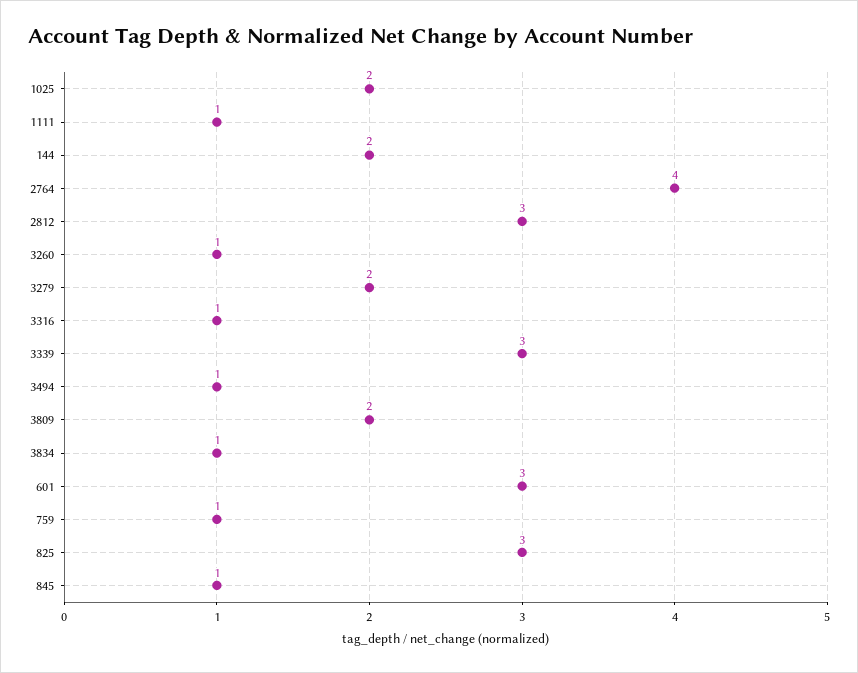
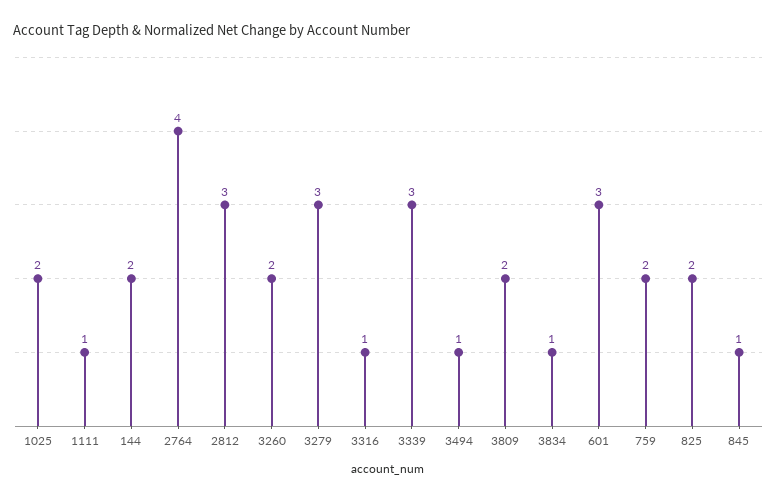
  {
    "1025": 2,
    "1111": 1,
    "144": 2,
    "2764": 4,
    "2812": 3,
-   "3260": 1,
+   "3260": 2,
-   "3279": 2,
+   "3279": 3,
    "3316": 1,
    "3339": 3,
    "3494": 1,
    "3809": 2,
    "3834": 1,
    "601": 3,
-   "759": 1,
+   "759": 2,
-   "825": 3,
+   "825": 2,
    "845": 1
  }

